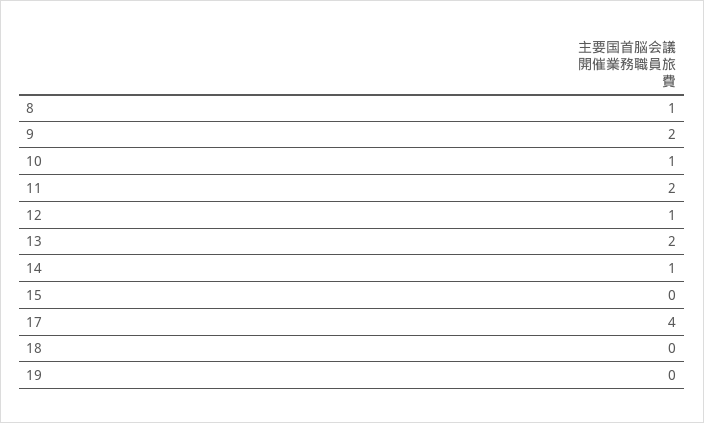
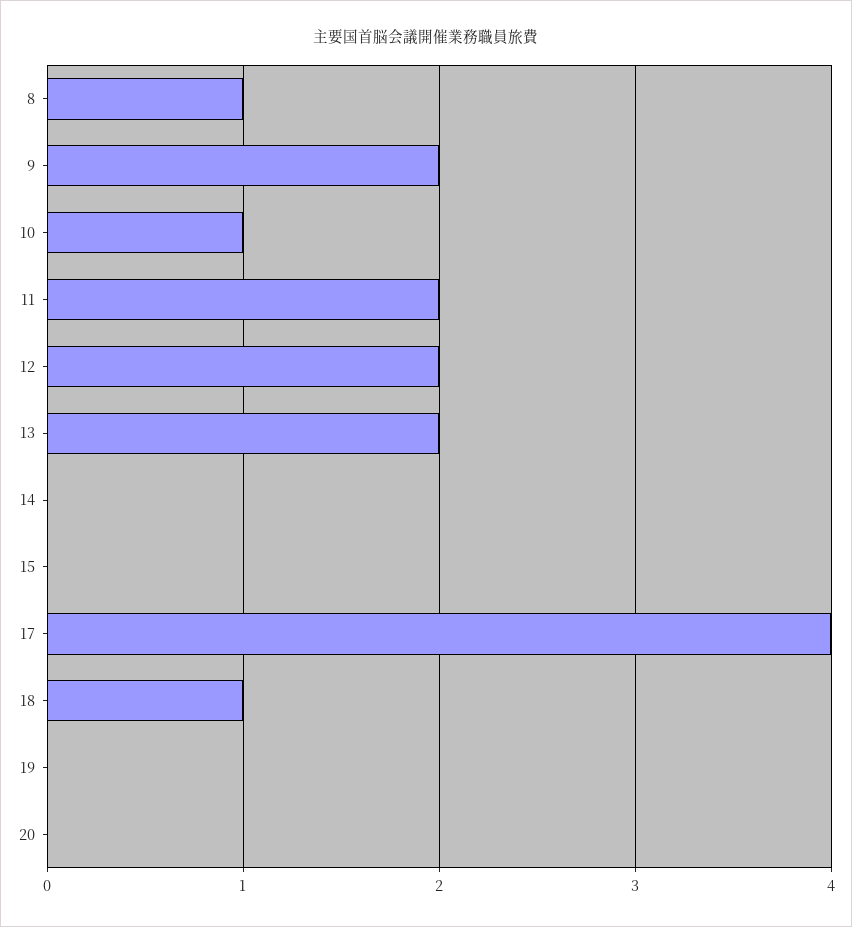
  {
    "8": 1,
    "9": 2,
    "10": 1,
    "11": 2,
-   "12": 1,
+   "12": 2,
    "13": 2,
-   "14": 1,
+   "14": 0,
    "15": 0,
    "17": 4,
-   "18": 0,
+   "18": 1,
-   "19": 0
+   "19": 0,
+   "20": 0
  }

